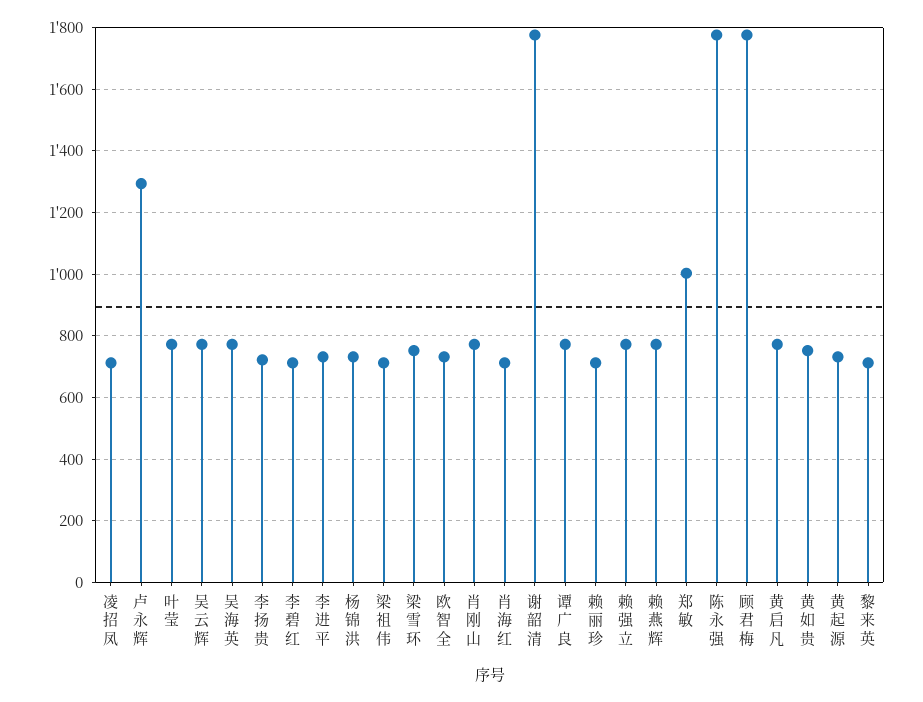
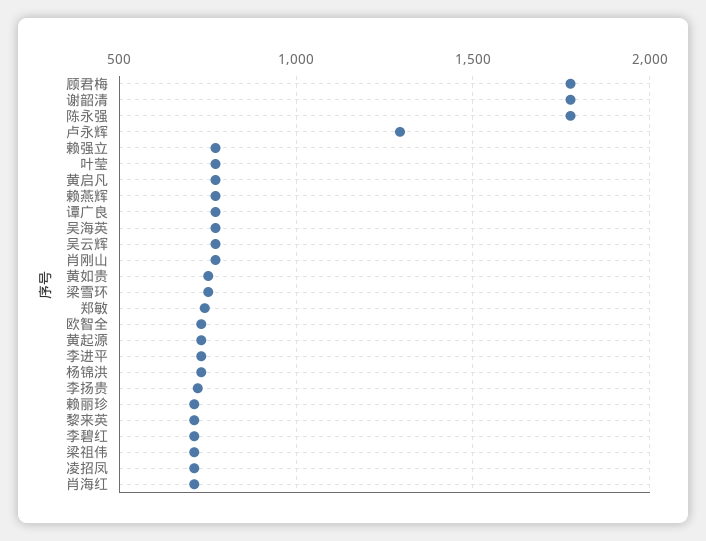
  {
    "凌招凤": 720,
    "卢永辉": 1300,
    "叶莹": 780,
    "吴云辉": 780,
    "吴海英": 780,
    "李扬贵": 720,
    "李碧红": 720,
    "李进平": 740,
    "杨锦洪": 740,
    "梁祖伟": 720,
    "梁雪环": 760,
    "欧智全": 740,
    "肖刚山": 780,
    "肖海红": 720,
    "谢韶清": 1780,
    "谭广良": 780,
    "赖丽珍": 720,
    "赖强立": 780,
    "赖燕辉": 780,
-   "郑敏": 1000,
+   "郑敏": 750,
    "陈永强": 1780,
    "顾君梅": 1780,
    "黄启凡": 780,
    "黄如贵": 760,
    "黄起源": 740,
    "黎来英": 720
  }

